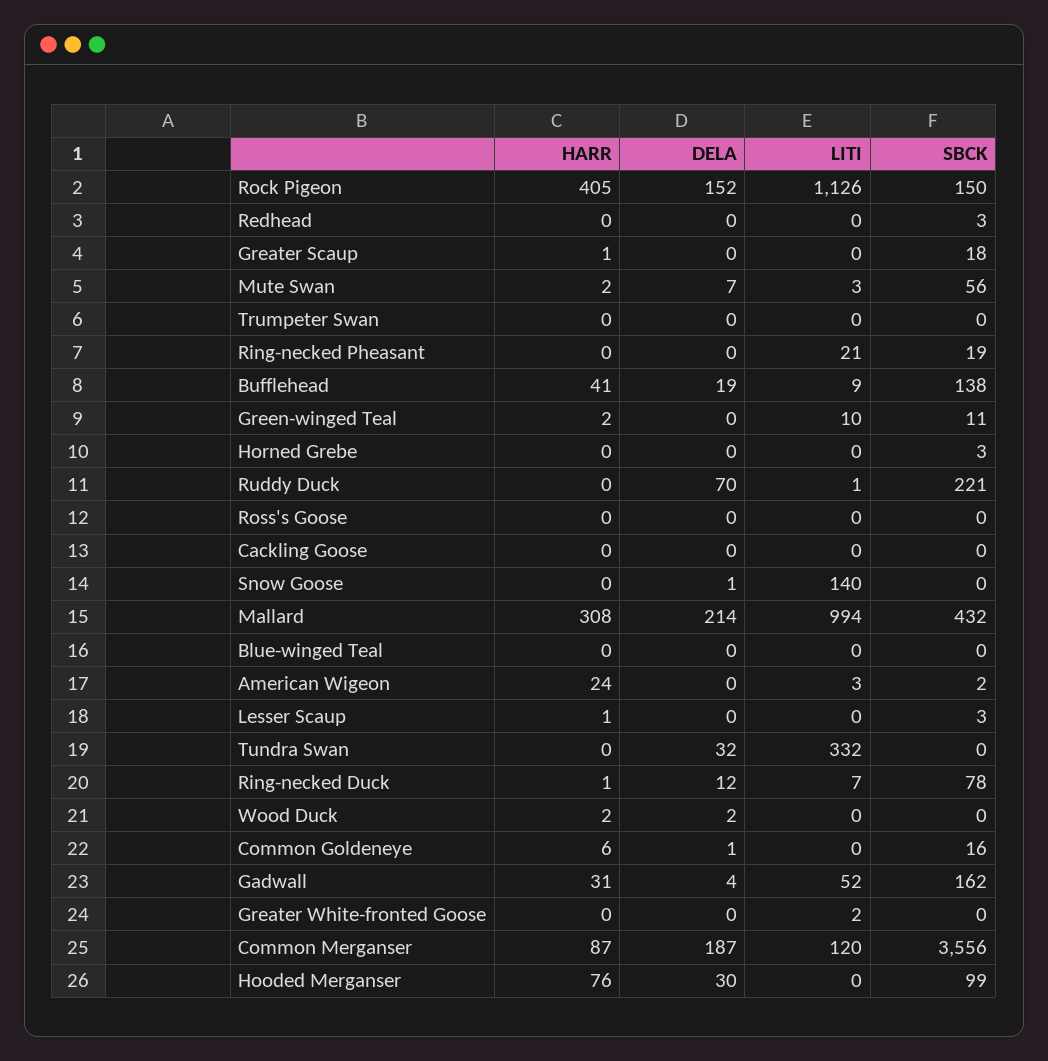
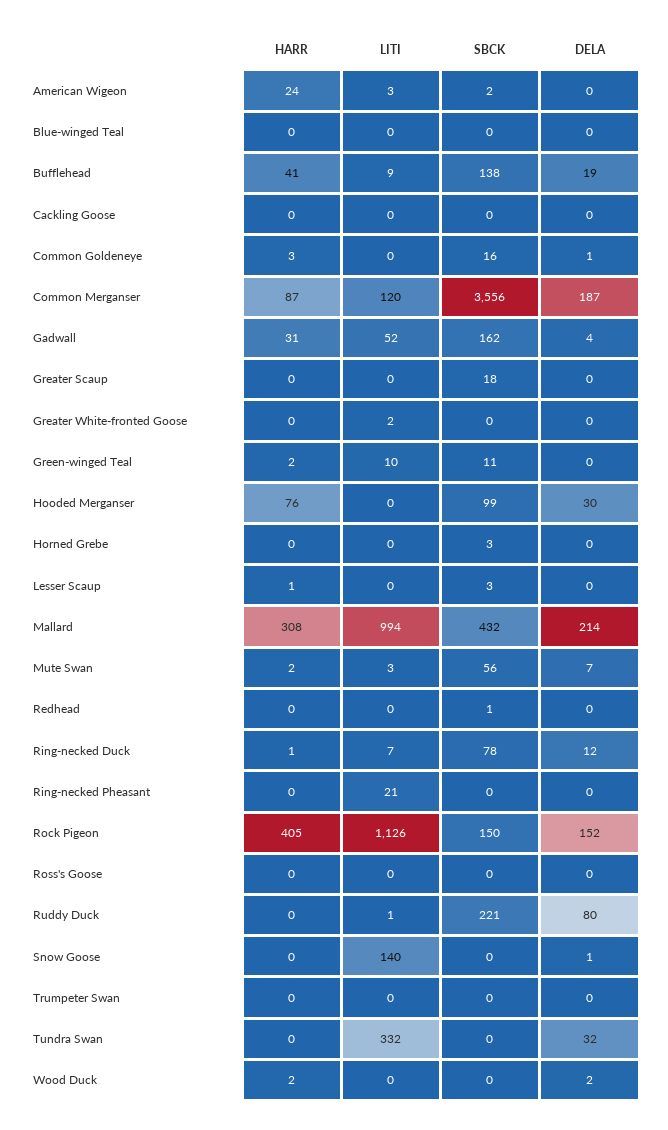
  {
    "HARR": {
      "Rock Pigeon": 405,
      "Redhead": 0,
-     "Greater Scaup": 1,
+     "Greater Scaup": 0,
      "Mute Swan": 2,
      "Trumpeter Swan": 0,
      "Ring-necked Pheasant": 0,
      "Bufflehead": 41,
      "Green-winged Teal": 2,
      "Horned Grebe": 0,
      "Ruddy Duck": 0,
      "Ross's Goose": 0,
      "Cackling Goose": 0,
      "Snow Goose": 0,
      "Mallard": 308,
      "Blue-winged Teal": 0,
      "American Wigeon": 24,
      "Lesser Scaup": 1,
      "Tundra Swan": 0,
      "Ring-necked Duck": 1,
      "Wood Duck": 2,
-     "Common Goldeneye": 6,
+     "Common Goldeneye": 3,
      "Gadwall": 31,
      "Greater White-fronted Goose": 0,
      "Common Merganser": 87,
      "Hooded Merganser": 76
    },
    "DELA": {
      "Rock Pigeon": 152,
      "Redhead": 0,
      "Greater Scaup": 0,
      "Mute Swan": 7,
      "Trumpeter Swan": 0,
      "Ring-necked Pheasant": 0,
      "Bufflehead": 19,
      "Green-winged Teal": 0,
      "Horned Grebe": 0,
-     "Ruddy Duck": 70,
+     "Ruddy Duck": 80,
      "Ross's Goose": 0,
      "Cackling Goose": 0,
      "Snow Goose": 1,
      "Mallard": 214,
      "Blue-winged Teal": 0,
      "American Wigeon": 0,
      "Lesser Scaup": 0,
      "Tundra Swan": 32,
      "Ring-necked Duck": 12,
      "Wood Duck": 2,
      "Common Goldeneye": 1,
      "Gadwall": 4,
      "Greater White-fronted Goose": 0,
      "Common Merganser": 187,
      "Hooded Merganser": 30
    },
    "LITI": {
      "Rock Pigeon": 1126,
      "Redhead": 0,
      "Greater Scaup": 0,
      "Mute Swan": 3,
      "Trumpeter Swan": 0,
      "Ring-necked Pheasant": 21,
      "Bufflehead": 9,
      "Green-winged Teal": 10,
      "Horned Grebe": 0,
      "Ruddy Duck": 1,
      "Ross's Goose": 0,
      "Cackling Goose": 0,
      "Snow Goose": 140,
      "Mallard": 994,
      "Blue-winged Teal": 0,
      "American Wigeon": 3,
      "Lesser Scaup": 0,
      "Tundra Swan": 332,
      "Ring-necked Duck": 7,
      "Wood Duck": 0,
      "Common Goldeneye": 0,
      "Gadwall": 52,
      "Greater White-fronted Goose": 2,
      "Common Merganser": 120,
      "Hooded Merganser": 0
    },
    "SBCK": {
      "Rock Pigeon": 150,
-     "Redhead": 3,
+     "Redhead": 1,
      "Greater Scaup": 18,
      "Mute Swan": 56,
      "Trumpeter Swan": 0,
-     "Ring-necked Pheasant": 19,
+     "Ring-necked Pheasant": 0,
      "Bufflehead": 138,
      "Green-winged Teal": 11,
      "Horned Grebe": 3,
      "Ruddy Duck": 221,
      "Ross's Goose": 0,
      "Cackling Goose": 0,
      "Snow Goose": 0,
      "Mallard": 432,
      "Blue-winged Teal": 0,
      "American Wigeon": 2,
      "Lesser Scaup": 3,
      "Tundra Swan": 0,
      "Ring-necked Duck": 78,
      "Wood Duck": 0,
      "Common Goldeneye": 16,
      "Gadwall": 162,
      "Greater White-fronted Goose": 0,
      "Common Merganser": 3556,
      "Hooded Merganser": 99
    }
  }

